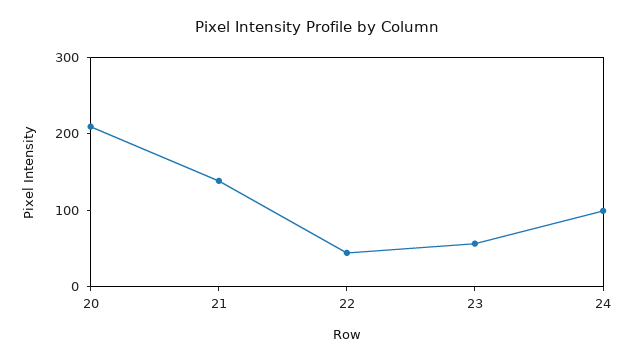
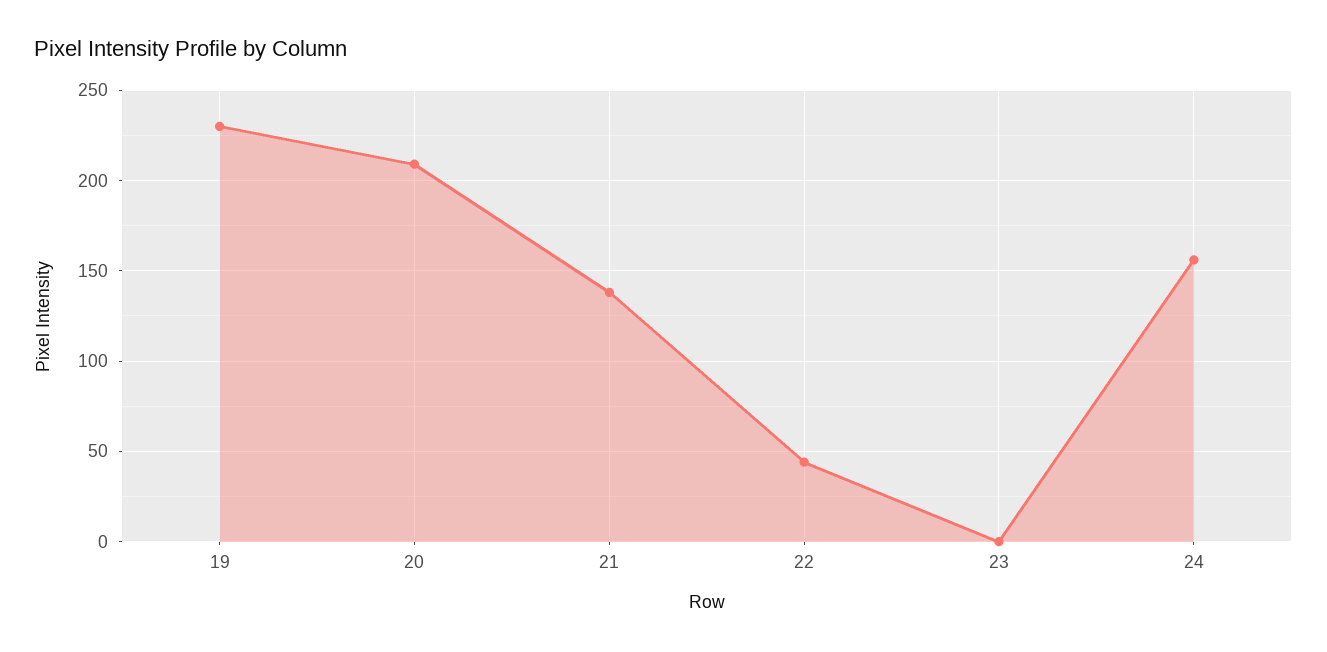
  {
    "20": 210,
    "21": 140,
    "22": 45,
-   "23": 60,
+   "23": 0,
-   "24": 100
+   "24": 155,
+   "19": 230
  }

